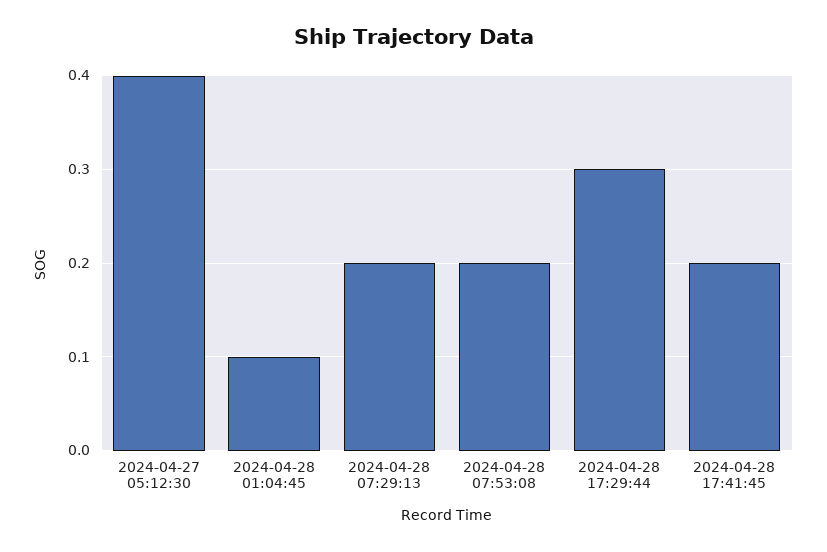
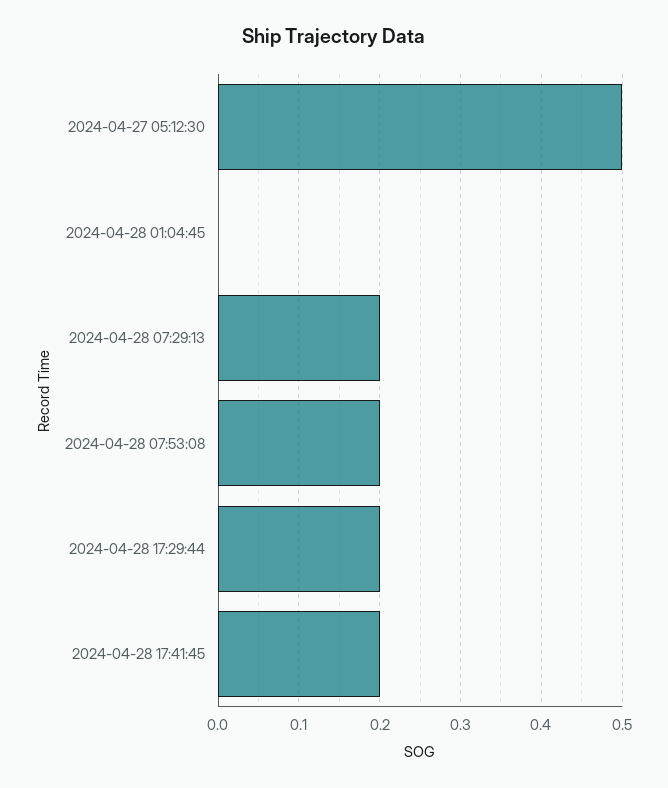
  {
-   "2024-04-27 05:12:30": 0.4,
+   "2024-04-27 05:12:30": 0.5,
-   "2024-04-28 01:04:45": 0.1,
+   "2024-04-28 01:04:45": 0,
    "2024-04-28 07:29:13": 0.2,
    "2024-04-28 07:53:08": 0.2,
-   "2024-04-28 17:29:44": 0.3,
+   "2024-04-28 17:29:44": 0.2,
    "2024-04-28 17:41:45": 0.2
  }

